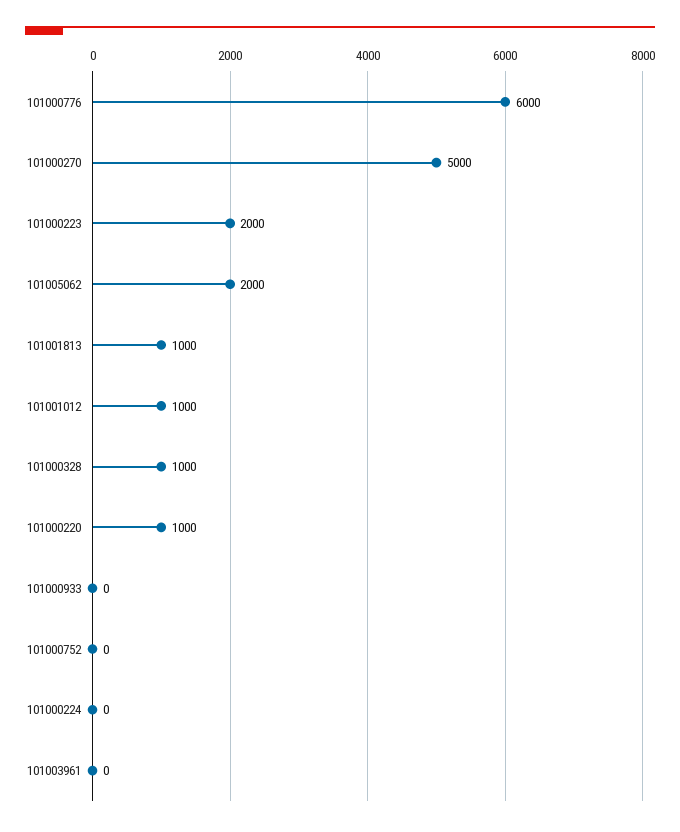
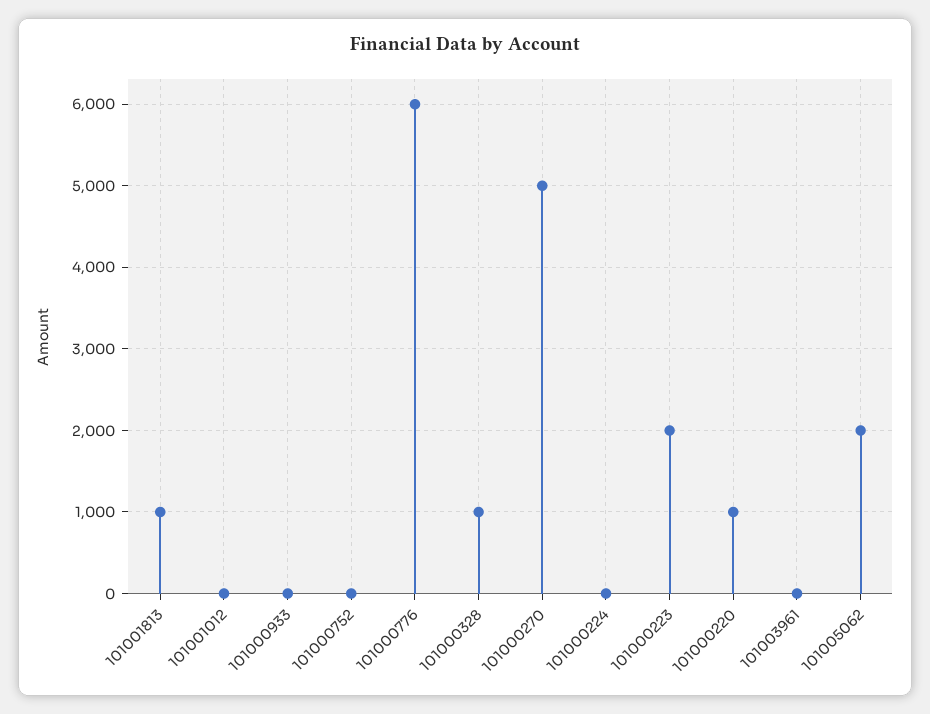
  {
    "101000776": 6000,
    "101000270": 5000,
    "101000223": 2000,
    "101005062": 2000,
    "101001813": 1000,
-   "101001012": 1000,
+   "101001012": 0,
    "101000328": 1000,
    "101000220": 1000,
    "101000933": 0,
    "101000752": 0,
    "101000224": 0,
    "101003961": 0
  }

